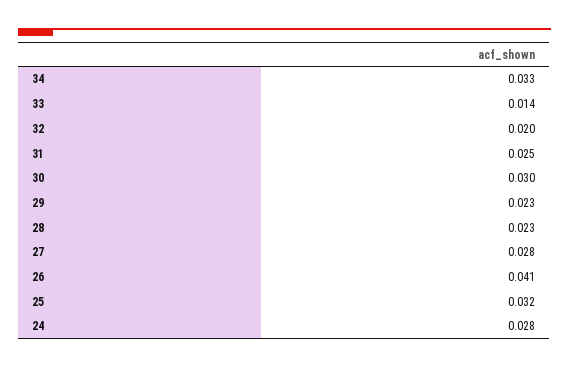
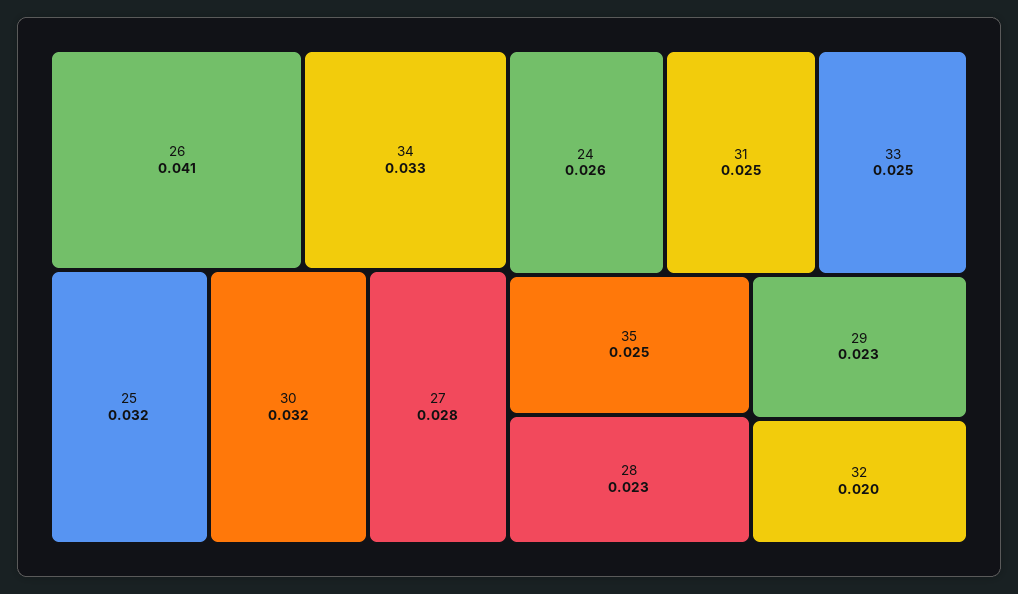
  {
    "34": 0.033,
-   "33": 0.014,
+   "33": 0.025,
    "32": 0.02,
    "31": 0.025,
-   "30": 0.03,
+   "30": 0.032,
    "29": 0.023,
    "28": 0.023,
    "27": 0.028,
    "26": 0.041,
    "25": 0.032,
-   "24": 0.028
+   "24": 0.026,
+   "35": 0.025
  }

